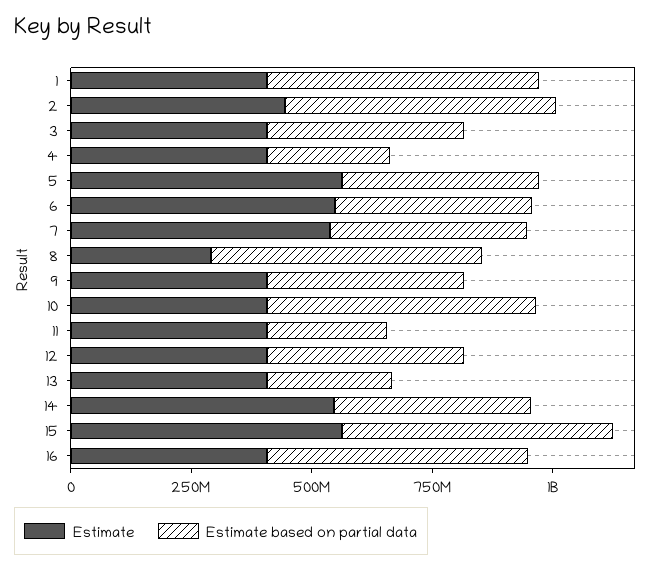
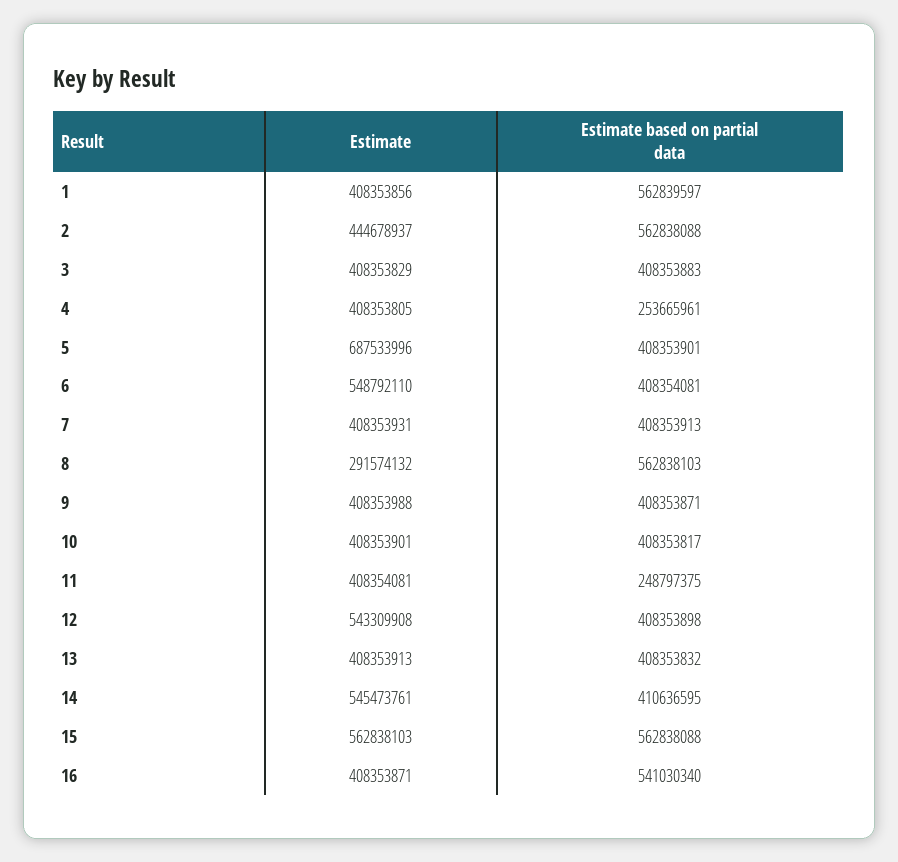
  {
    "Estimate": {
      "1": 408353856,
      "2": 444678937,
      "3": 408353829,
      "4": 408353805,
-     "5": 550000000,
+     "5": 687533996,
      "6": 548792110,
-     "7": 550000000,
+     "7": 408353931,
      "8": 291574132,
      "9": 408353988,
      "10": 408353901,
      "11": 408354081,
-     "12": 400000000,
+     "12": 543309908,
      "13": 408353913,
      "14": 545473761,
      "15": 562838103,
      "16": 408353871
    },
    "Estimate based on partial data": {
      "1": 562839597,
      "2": 562838088,
      "3": 408353883,
      "4": 253665961,
      "5": 408353901,
      "6": 408354081,
      "7": 408353913,
      "8": 562838103,
      "9": 408353871,
-     "10": 550000000,
+     "10": 408353817,
      "11": 248797375,
      "12": 408353898,
-     "13": 250000000,
+     "13": 408353832,
      "14": 410636595,
      "15": 562838088,
      "16": 541030340
    }
  }

